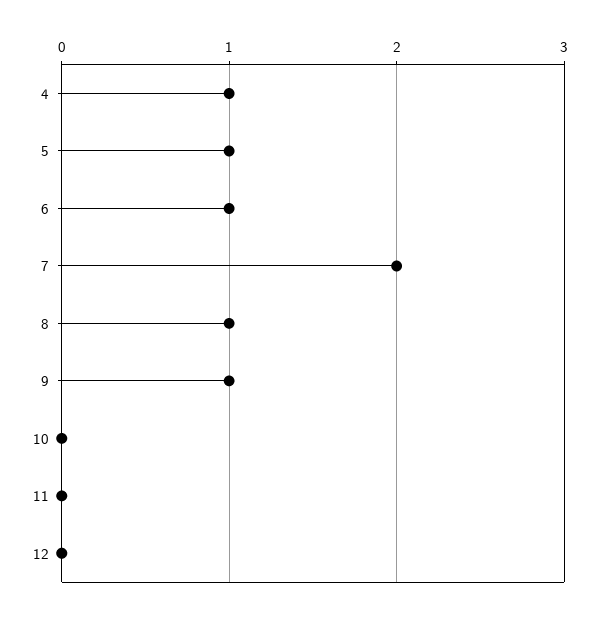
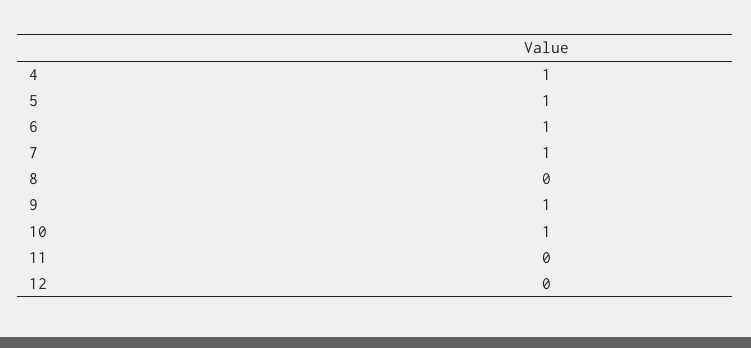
  {
    "4": 1,
    "5": 1,
    "6": 1,
-   "7": 2,
+   "7": 1,
-   "8": 1,
+   "8": 0,
    "9": 1,
-   "10": 0,
+   "10": 1,
    "11": 0,
    "12": 0
  }

